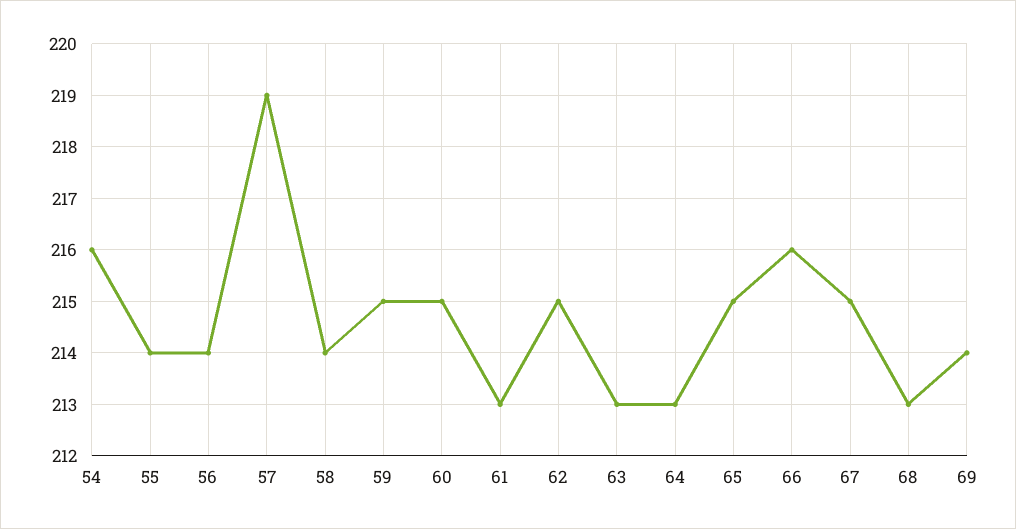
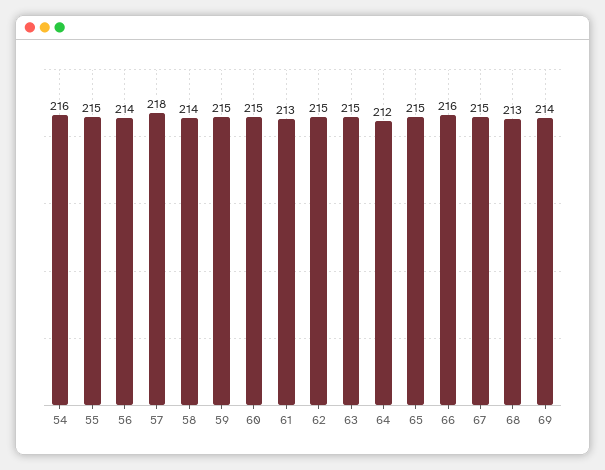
  {
    "54": 216,
-   "55": 214,
+   "55": 215,
    "56": 214,
-   "57": 219,
+   "57": 218,
    "58": 214,
    "59": 215,
    "60": 215,
    "61": 213,
    "62": 215,
-   "63": 213,
+   "63": 215,
-   "64": 213,
+   "64": 212,
    "65": 215,
    "66": 216,
    "67": 215,
    "68": 213,
    "69": 214
  }

